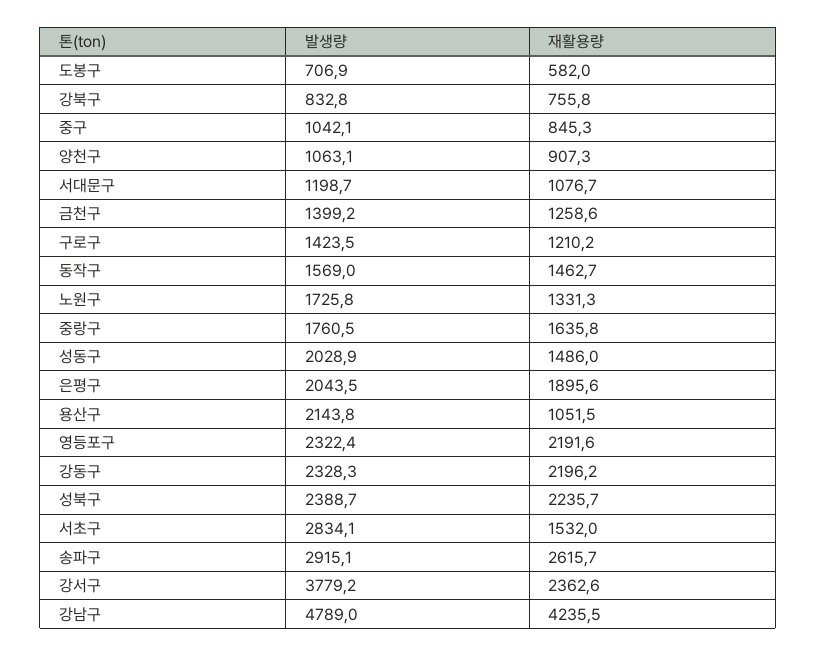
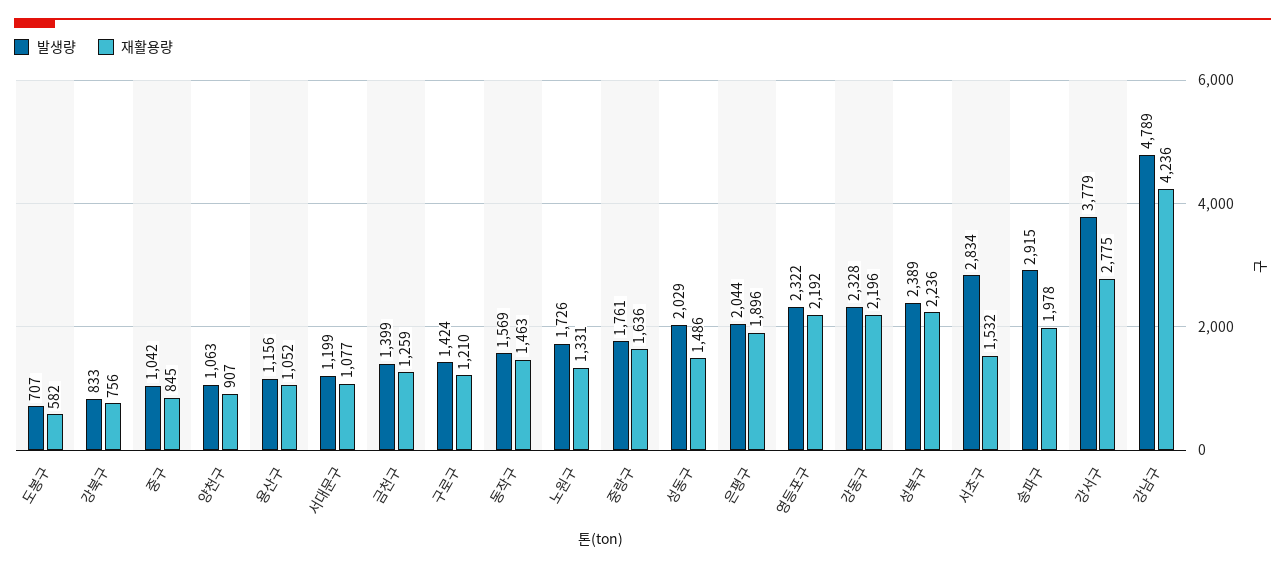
  {
    "발생량": {
      "도봉구": 706.9,
      "강북구": 832.8,
      "중구": 1042.1,
      "양천구": 1063.1,
      "서대문구": 1198.7,
      "금천구": 1399.2,
      "구로구": 1423.5,
      "동작구": 1569,
      "노원구": 1725.8,
      "중랑구": 1760.5,
      "성동구": 2028.9,
      "은평구": 2043.5,
-     "용산구": 2143.8,
+     "용산구": 1156,
      "영등포구": 2322.4,
      "강동구": 2328.3,
      "성북구": 2388.7,
      "서초구": 2834.1,
      "송파구": 2915.1,
      "강서구": 3779.2,
      "강남구": 4789
    },
    "재활용량": {
      "도봉구": 582,
      "강북구": 755.8,
      "중구": 845.3,
      "양천구": 907.3,
      "서대문구": 1076.7,
      "금천구": 1258.6,
      "구로구": 1210.2,
      "동작구": 1462.7,
      "노원구": 1331.3,
      "중랑구": 1635.8,
      "성동구": 1486,
      "은평구": 1895.6,
      "용산구": 1051.5,
      "영등포구": 2191.6,
      "강동구": 2196.2,
      "성북구": 2235.7,
      "서초구": 1532,
-     "송파구": 2615.7,
+     "송파구": 1978,
-     "강서구": 2362.6,
+     "강서구": 2775,
      "강남구": 4235.5
    }
  }

